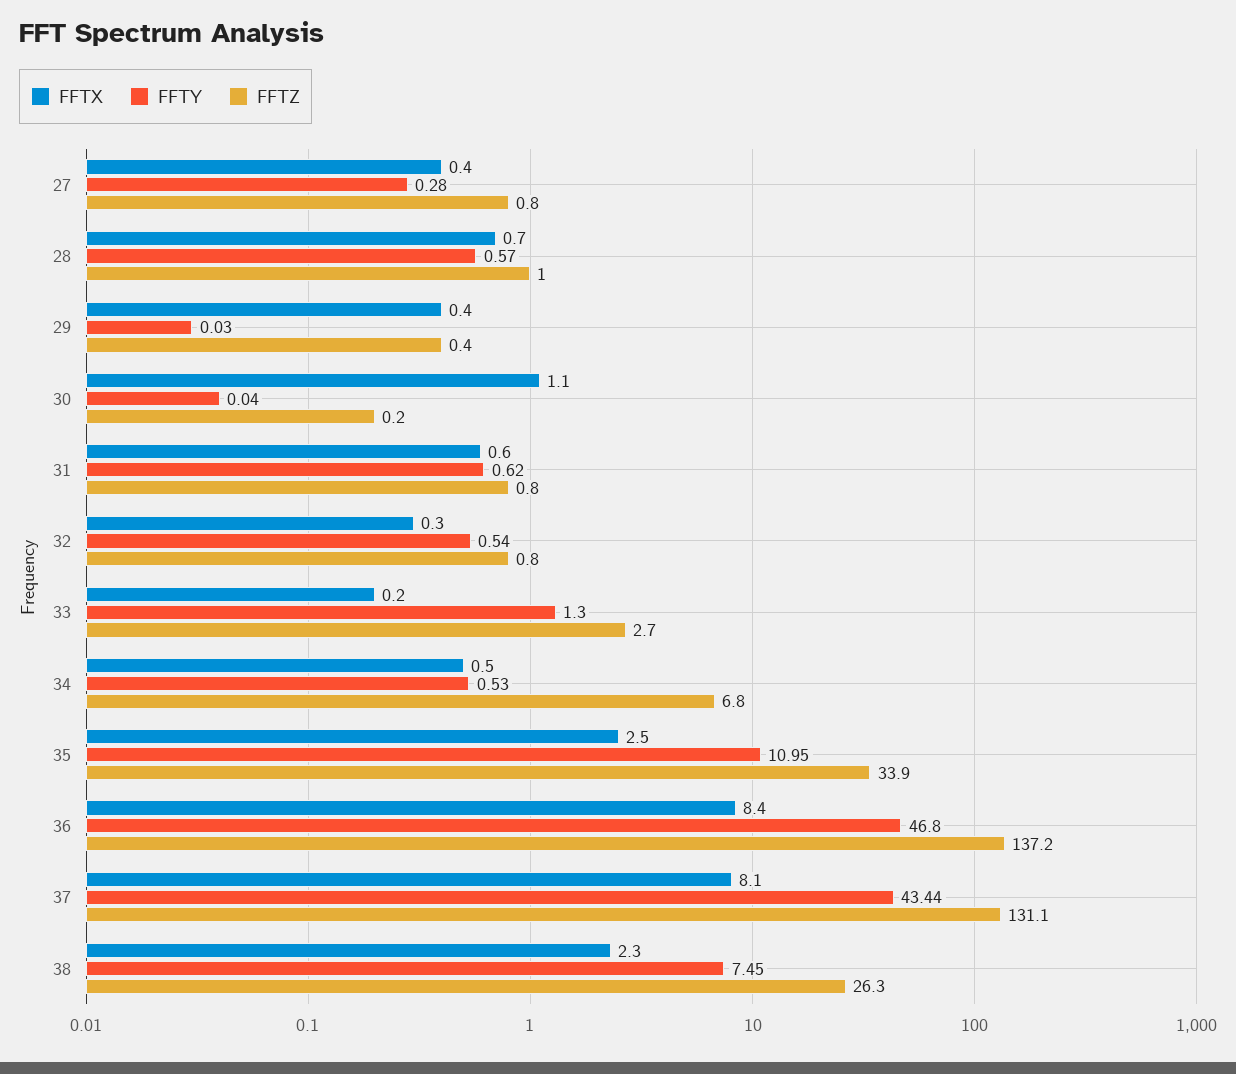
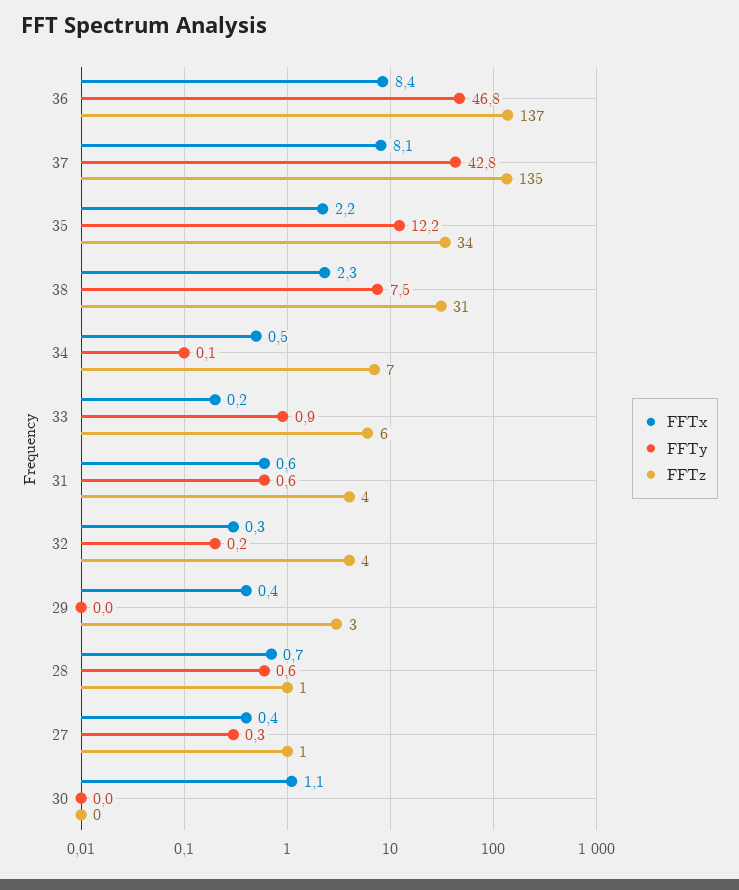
  {
    "FFTX": {
      "27": 0.4,
      "28": 0.7,
      "29": 0.4,
      "30": 1.1,
      "31": 0.6,
      "32": 0.3,
      "33": 0.2,
      "34": 0.5,
-     "35": 2.5,
+     "35": 2.2,
      "36": 8.4,
      "37": 8.1,
      "38": 2.3
    },
    "FFTY": {
      "27": 0.28,
      "28": 0.57,
      "29": 0.03,
      "30": 0.04,
      "31": 0.62,
-     "32": 0.54,
+     "32": 0.2,
-     "33": 1.3,
+     "33": 0.9,
-     "34": 0.53,
+     "34": 0.1,
-     "35": 10.95,
+     "35": 12.2,
      "36": 46.8,
-     "37": 43.44,
+     "37": 42.8,
      "38": 7.45
    },
    "FFTZ": {
      "27": 0.8,
      "28": 1,
-     "29": 0.4,
+     "29": 3,
      "30": 0.2,
-     "31": 0.8,
+     "31": 4,
-     "32": 0.8,
+     "32": 4,
-     "33": 2.7,
+     "33": 6,
      "34": 6.8,
      "35": 33.9,
      "36": 137.2,
-     "37": 131.1,
+     "37": 135,
-     "38": 26.3
+     "38": 31
    }
  }

